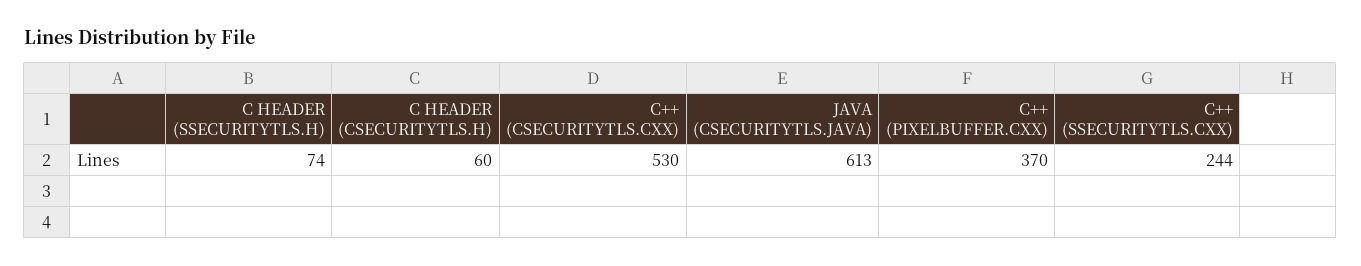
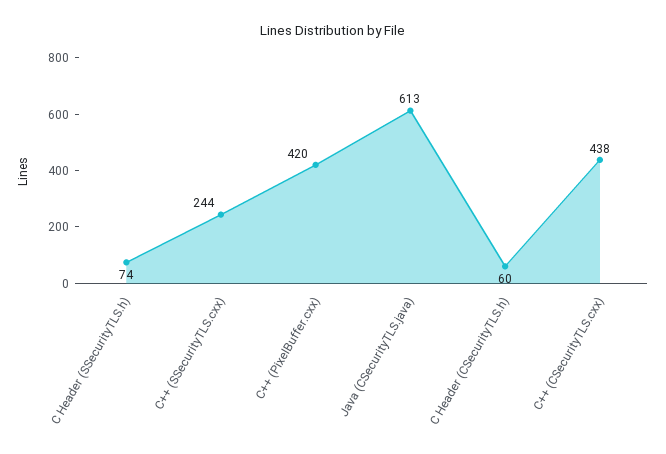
  {
    "C HEADER (SSECURITYTLS.H)": 74,
    "C HEADER (CSECURITYTLS.H)": 60,
-   "C++ (CSECURITYTLS.CXX)": 530,
+   "C++ (CSECURITYTLS.CXX)": 438,
    "JAVA (CSECURITYTLS.JAVA)": 613,
-   "C++ (PIXELBUFFER.CXX)": 370,
+   "C++ (PIXELBUFFER.CXX)": 420,
    "C++ (SSECURITYTLS.CXX)": 244
  }

